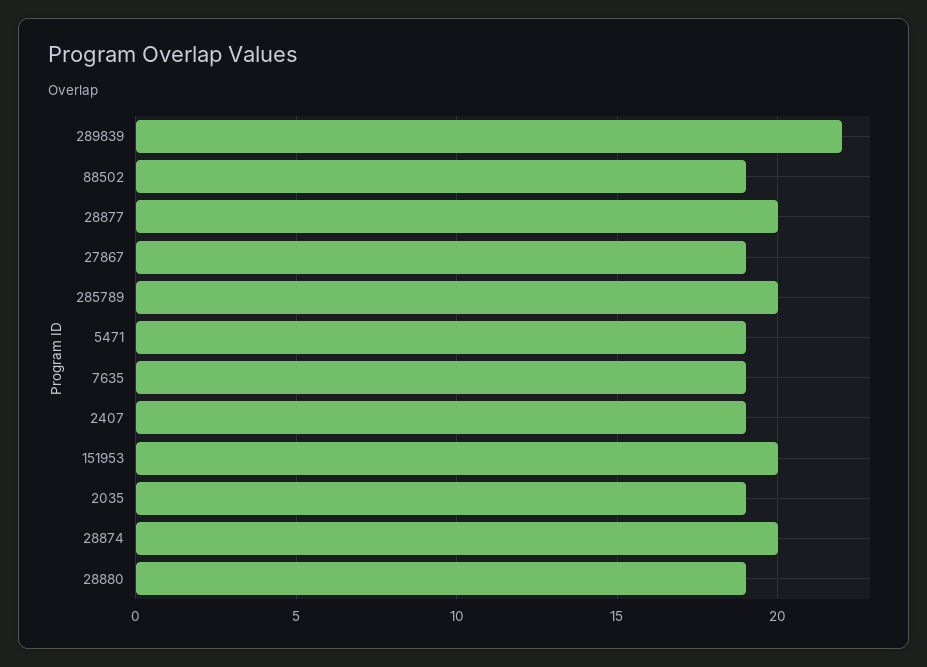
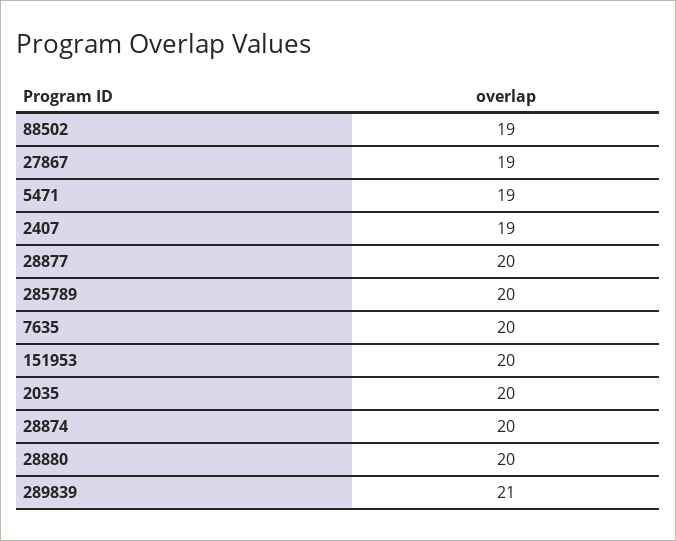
  {
-   "289839": 22,
+   "289839": 21,
    "88502": 19,
    "28877": 20,
    "27867": 19,
    "285789": 20,
    "5471": 19,
-   "7635": 19,
+   "7635": 20,
    "2407": 19,
    "151953": 20,
-   "2035": 19,
+   "2035": 20,
    "28874": 20,
-   "28880": 19
+   "28880": 20
  }

